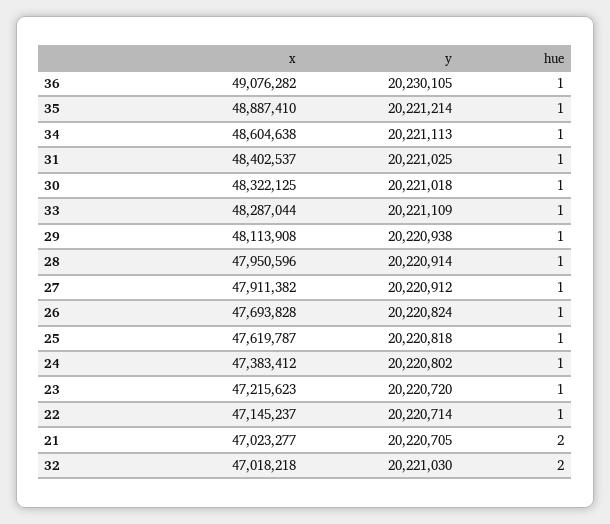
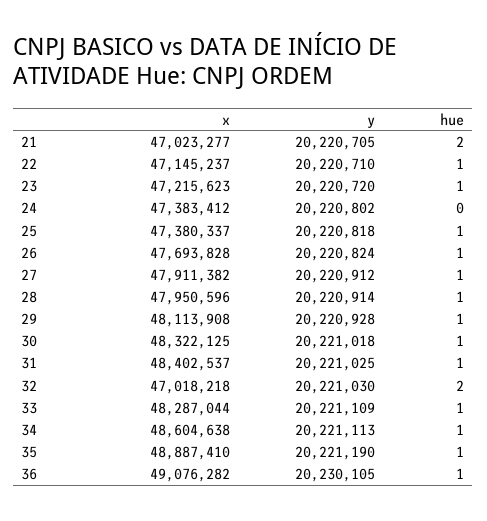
  {
    "x": {
      "36": 49076282,
      "35": 48887410,
      "34": 48604638,
      "31": 48402537,
      "30": 48322125,
      "33": 48287044,
      "29": 48113908,
      "28": 47950596,
      "27": 47911382,
      "26": 47693828,
-     "25": 47619787,
+     "25": 47380337,
      "24": 47383412,
      "23": 47215623,
      "22": 47145237,
      "21": 47023277,
      "32": 47018218
    },
    "y": {
      "36": 20230105,
-     "35": 20221214,
+     "35": 20221190,
      "34": 20221113,
      "31": 20221025,
      "30": 20221018,
      "33": 20221109,
-     "29": 20220938,
+     "29": 20220928,
      "28": 20220914,
      "27": 20220912,
      "26": 20220824,
      "25": 20220818,
      "24": 20220802,
      "23": 20220720,
-     "22": 20220714,
+     "22": 20220710,
      "21": 20220705,
      "32": 20221030
    },
    "hue": {
      "36": 1,
      "35": 1,
      "34": 1,
      "31": 1,
      "30": 1,
      "33": 1,
      "29": 1,
      "28": 1,
      "27": 1,
      "26": 1,
      "25": 1,
-     "24": 1,
+     "24": 0,
      "23": 1,
      "22": 1,
      "21": 2,
      "32": 2
    }
  }

